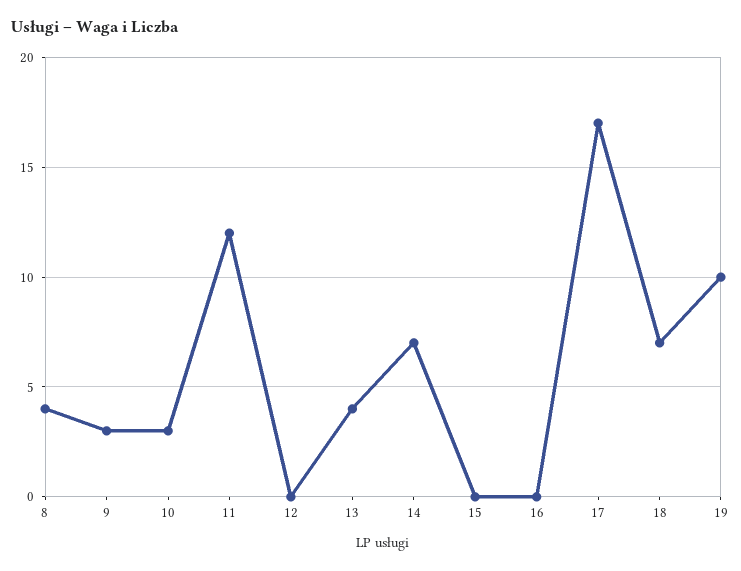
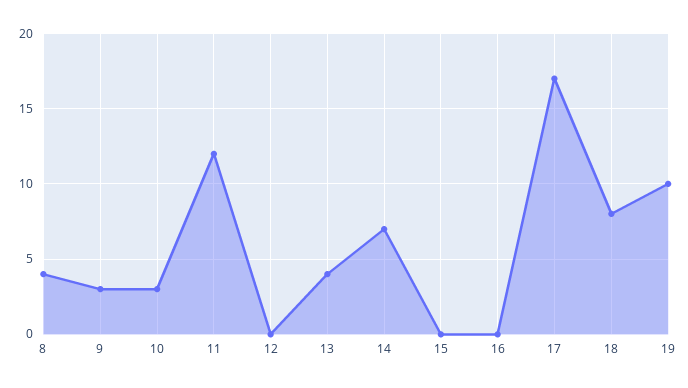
  {
    "8": 4,
    "9": 3,
    "10": 3,
    "11": 12,
    "12": 0,
    "13": 4,
    "14": 7,
    "15": 0,
    "16": 0,
    "17": 17,
-   "18": 7,
+   "18": 8,
    "19": 10
  }

